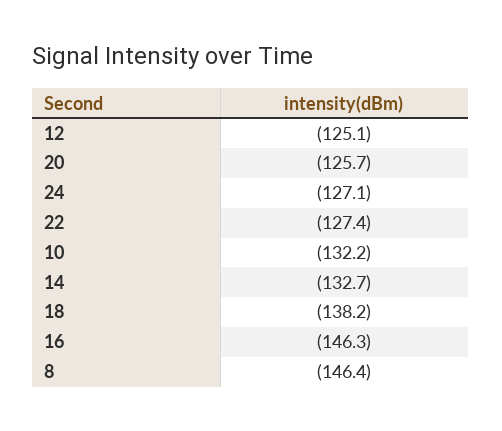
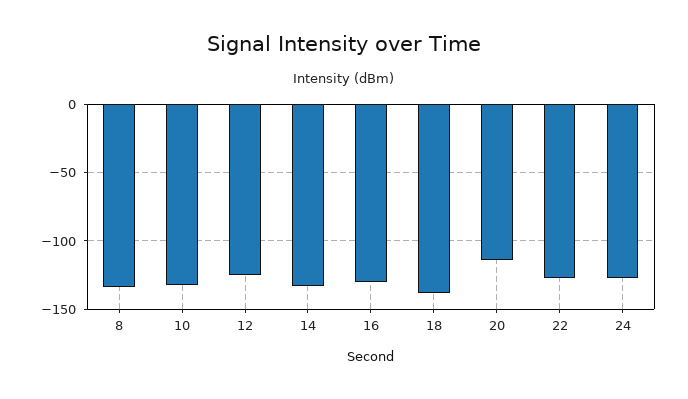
  {
    "12": -125.1,
-   "20": -125.7,
+   "20": -115,
    "24": -127.1,
    "22": -127.4,
    "10": -132.2,
    "14": -132.7,
    "18": -138.2,
-   "16": -146.3,
+   "16": -130,
-   "8": -146.4
+   "8": -135
  }

